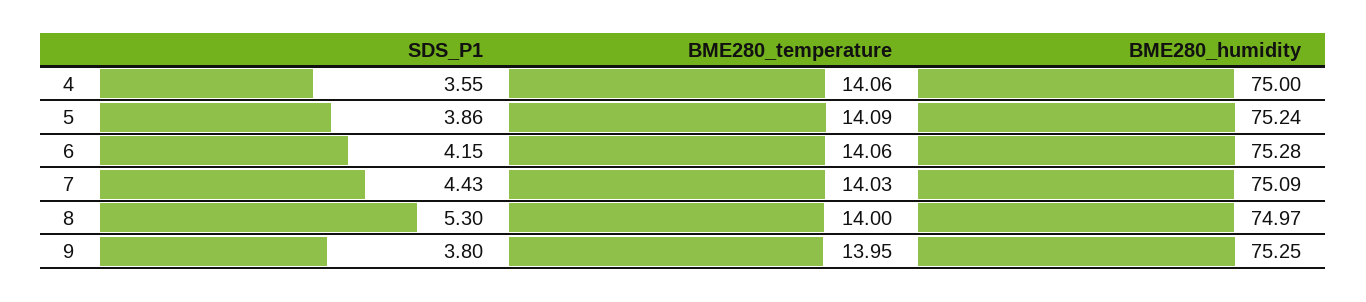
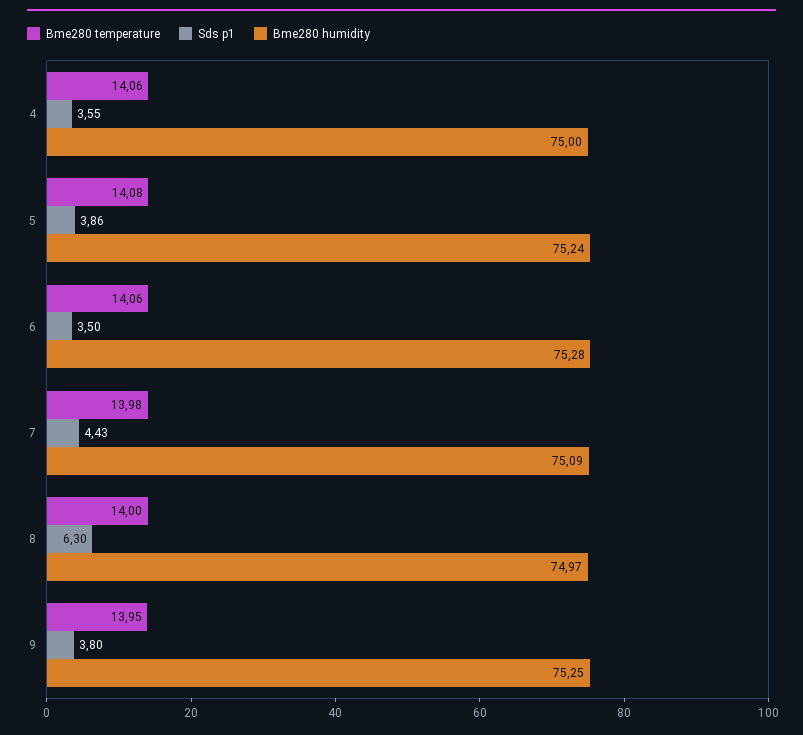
  {
    "SDS_P1": {
      "4": 3.55,
      "5": 3.86,
-     "6": 4.15,
+     "6": 3.5,
      "7": 4.43,
-     "8": 5.3,
+     "8": 6.3,
      "9": 3.8
    },
    "BME280_temperature": {
      "4": 14.06,
-     "5": 14.09,
+     "5": 14.08,
      "6": 14.06,
-     "7": 14.03,
+     "7": 13.98,
      "8": 14,
      "9": 13.95
    },
    "BME280_humidity": {
      "4": 75,
      "5": 75.24,
      "6": 75.28,
      "7": 75.09,
      "8": 74.97,
      "9": 75.25
    }
  }

